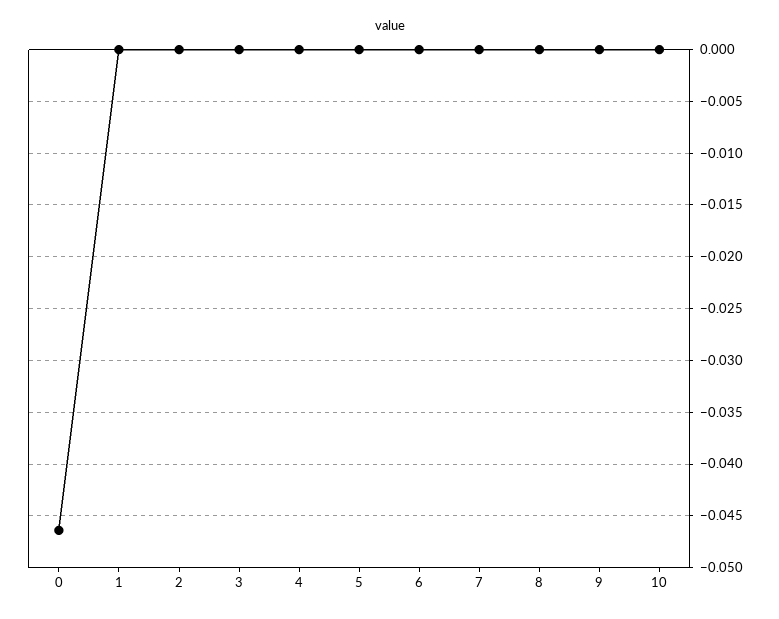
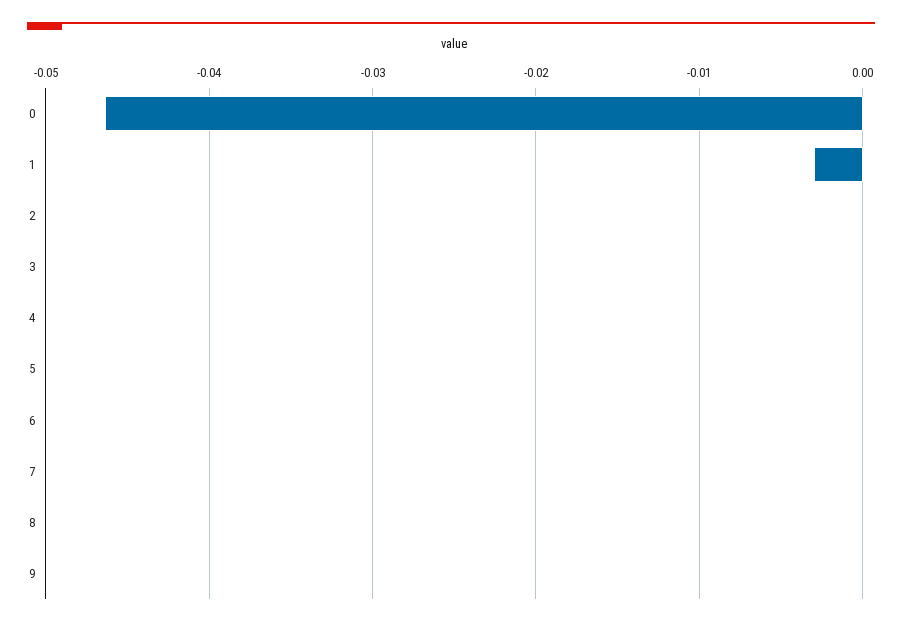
  {
    "0": -0.046,
-   "1": 0,
+   "1": -0.003,
    "2": 0,
    "3": 0,
    "4": 0,
    "5": 0,
    "6": 0,
    "7": 0,
    "8": 0,
-   "9": 0,
+   "9": 0
-   "10": 0
  }

